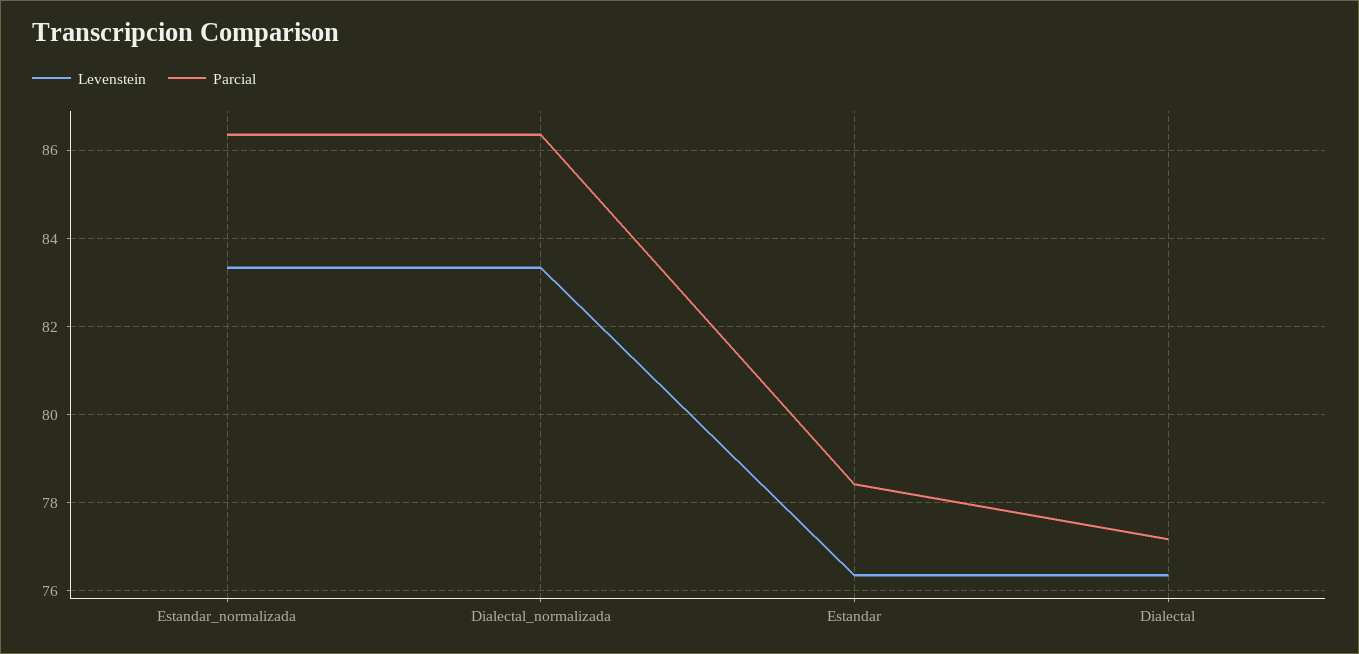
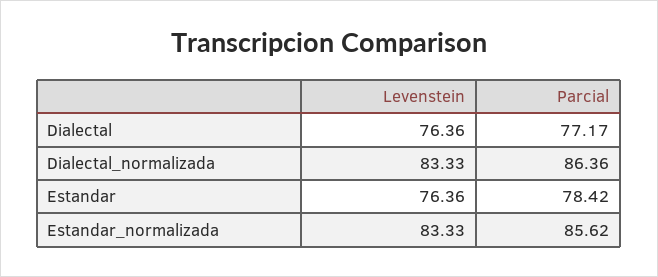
  {
    "Levenstein": {
      "Estandar_normalizada": 83.33,
      "Dialectal_normalizada": 83.33,
      "Estandar": 76.36,
      "Dialectal": 76.36
    },
    "Parcial": {
-     "Estandar_normalizada": 86.4,
+     "Estandar_normalizada": 85.62,
      "Dialectal_normalizada": 86.36,
      "Estandar": 78.42,
      "Dialectal": 77.17
    }
  }

